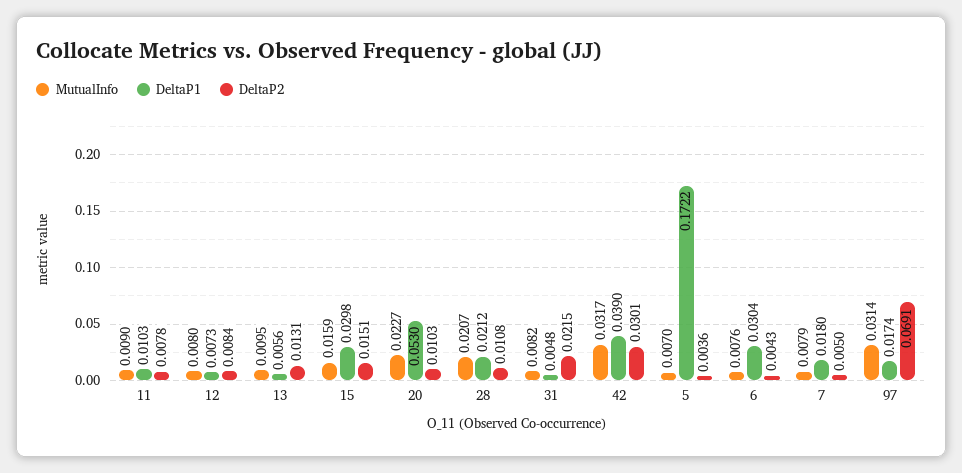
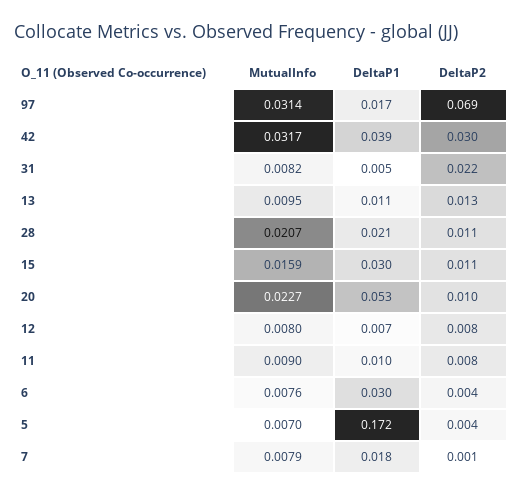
  {
    "MutualInfo": {
      "11": 0.009,
      "12": 0.008,
      "13": 0.0095,
      "15": 0.0159,
      "20": 0.0227,
      "28": 0.0207,
      "31": 0.0082,
      "42": 0.0317,
      "5": 0.007,
      "6": 0.0076,
      "7": 0.0079,
      "97": 0.0314
    },
    "DeltaP1": {
      "11": 0.0103,
      "12": 0.0073,
-     "13": 0.0056,
+     "13": 0.011,
      "15": 0.0298,
      "20": 0.053,
      "28": 0.0212,
      "31": 0.0048,
      "42": 0.039,
      "5": 0.1722,
      "6": 0.0304,
      "7": 0.018,
      "97": 0.0174
    },
    "DeltaP2": {
      "11": 0.0078,
      "12": 0.0084,
      "13": 0.0131,
-     "15": 0.0151,
+     "15": 0.011,
      "20": 0.0103,
      "28": 0.0108,
      "31": 0.0215,
      "42": 0.0301,
      "5": 0.0036,
      "6": 0.0043,
-     "7": 0.005,
+     "7": 0.001,
      "97": 0.0691
    }
  }

